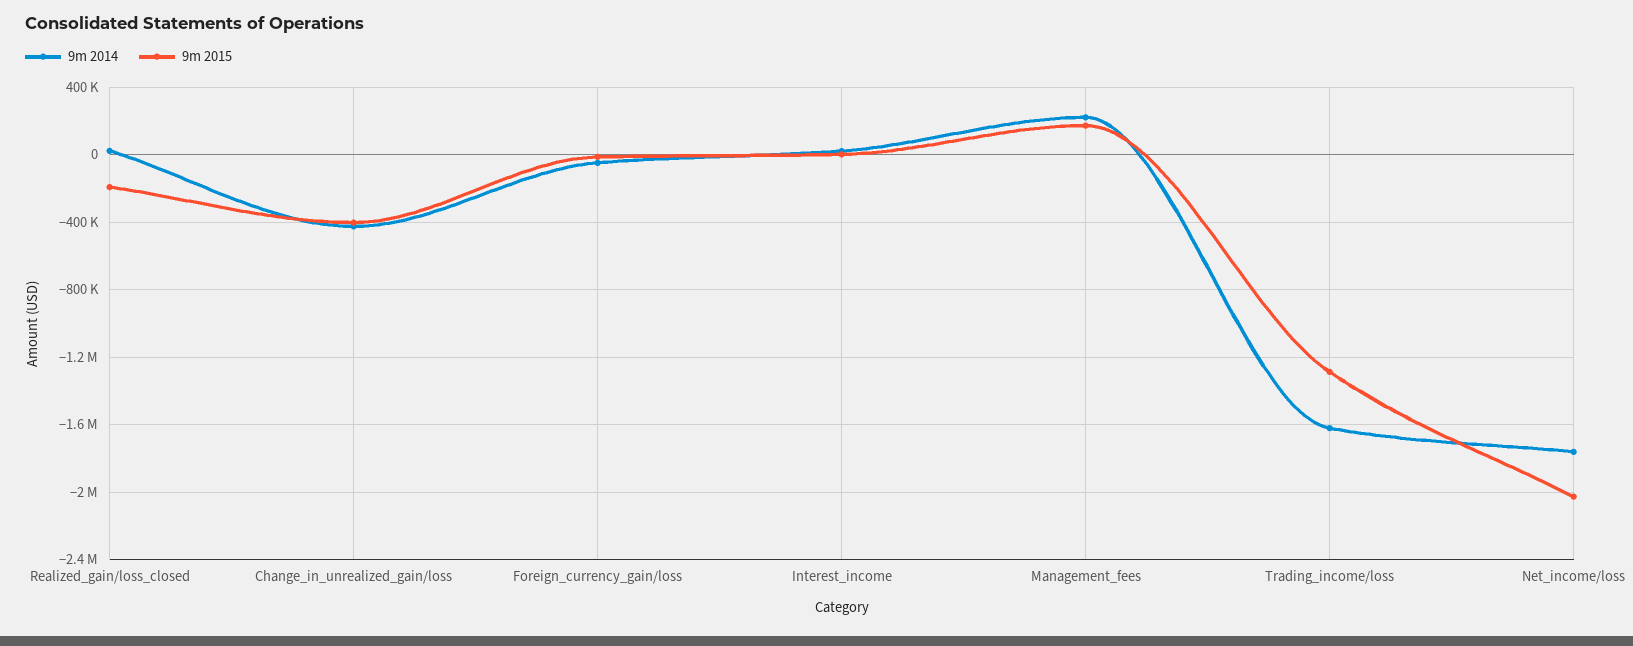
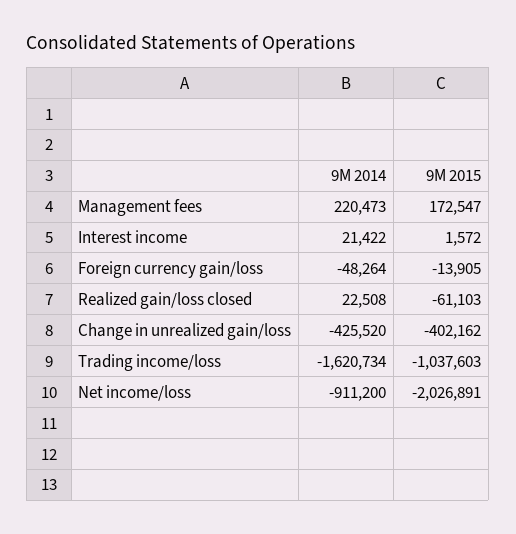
  {
    "9m 2014": {
      "Realized_gain/loss_closed": 22508,
      "Change_in_unrealized_gain/loss": -425520,
      "Foreign_currency_gain/loss": -48264,
      "Interest_income": 21422,
      "Management_fees": 220473,
      "Trading_income/loss": -1620734,
-     "Net_income/loss": -1750000
+     "Net_income/loss": -911200
    },
    "9m 2015": {
-     "Realized_gain/loss_closed": -200000,
+     "Realized_gain/loss_closed": -61103,
      "Change_in_unrealized_gain/loss": -402162,
      "Foreign_currency_gain/loss": -13905,
      "Interest_income": 1572,
      "Management_fees": 172547,
-     "Trading_income/loss": -1300000,
+     "Trading_income/loss": -1037603,
      "Net_income/loss": -2026891
    }
  }

